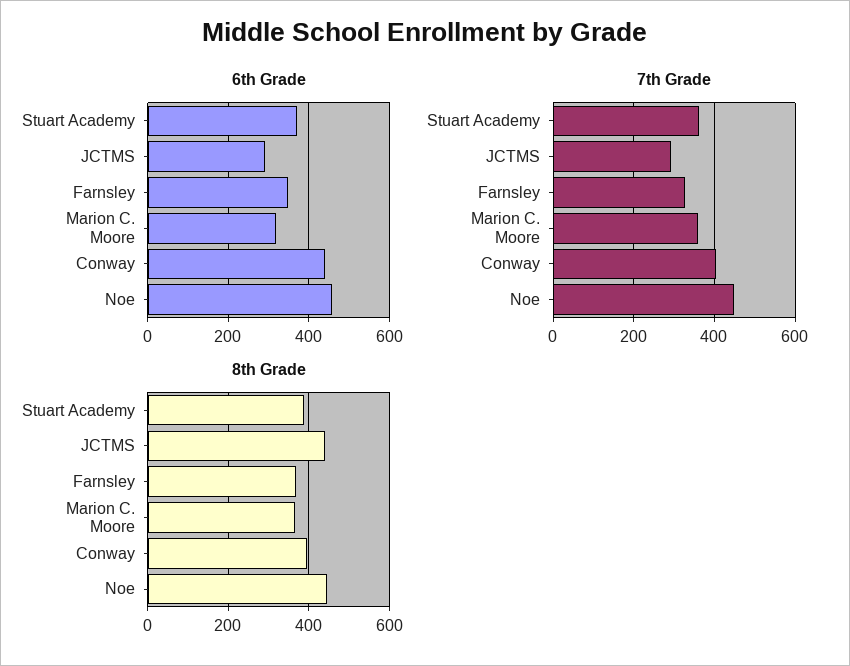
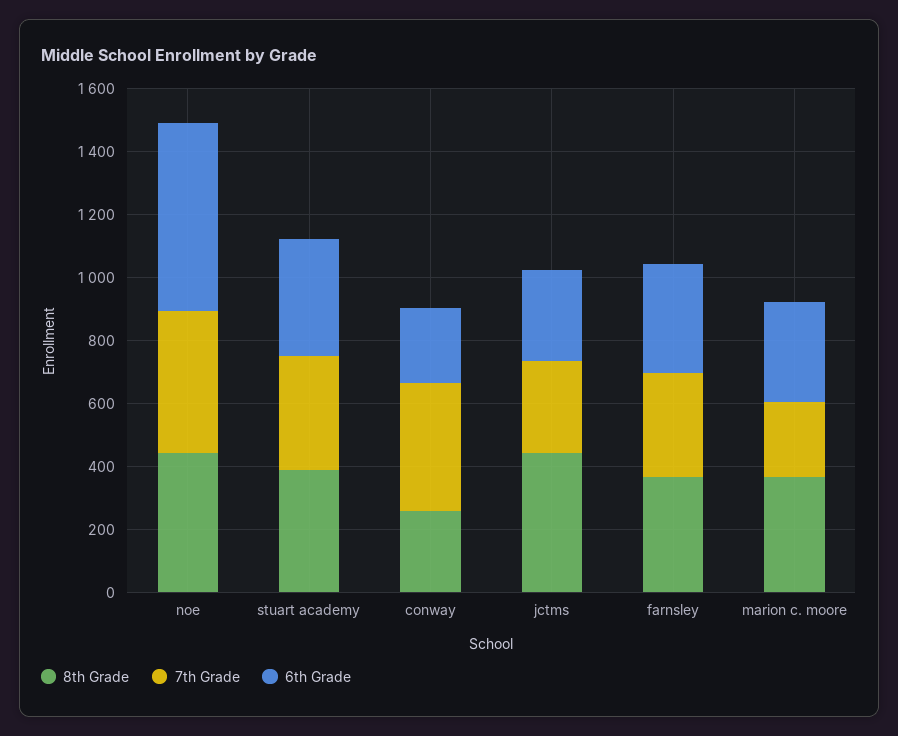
  {
    "6th Grade": {
      "Stuart Academy": 380,
      "JCTMS": 300,
      "Farnsley": 340,
      "Marion C. Moore": 320,
-     "Conway": 440,
+     "Conway": 250,
-     "Noe": 460
+     "Noe": 600
    },
    "7th Grade": {
      "Stuart Academy": 360,
      "JCTMS": 300,
      "Farnsley": 320,
-     "Marion C. Moore": 360,
+     "Marion C. Moore": 250,
      "Conway": 400,
      "Noe": 440
    },
    "8th Grade": {
      "Stuart Academy": 380,
      "JCTMS": 440,
      "Farnsley": 360,
      "Marion C. Moore": 360,
-     "Conway": 400,
+     "Conway": 250,
      "Noe": 440
    }
  }

